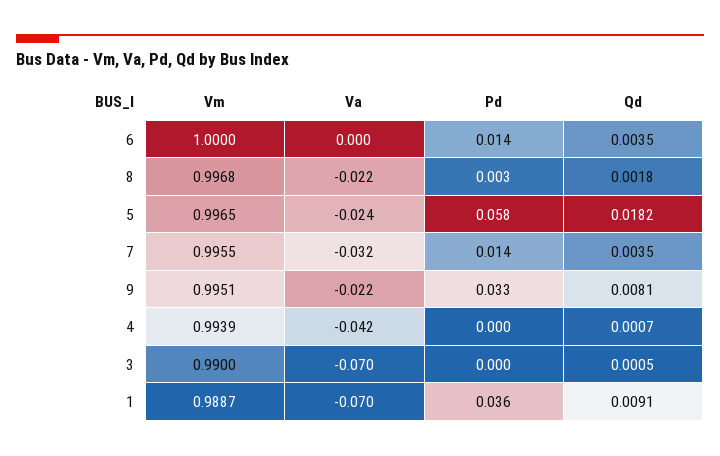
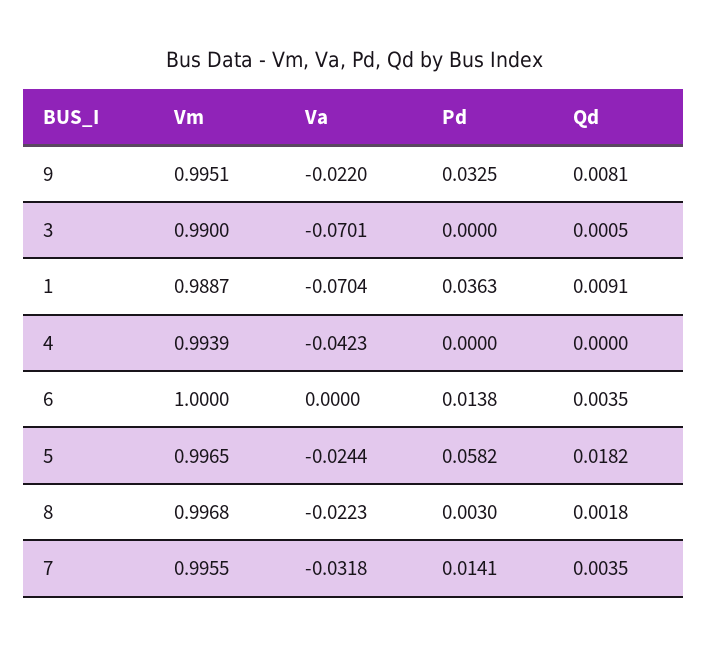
  {
    "Vm": {
      "6": 1,
      "8": 0.9968,
      "5": 0.9965,
      "7": 0.9955,
      "9": 0.9951,
      "4": 0.9939,
      "3": 0.99,
      "1": 0.9887
    },
    "Va": {
      "6": 0,
      "8": -0.0223,
      "5": -0.0244,
      "7": -0.0318,
      "9": -0.022,
      "4": -0.0423,
      "3": -0.0701,
      "1": -0.0704
    },
    "Pd": {
      "6": 0.0138,
      "8": 0.003,
      "5": 0.0582,
      "7": 0.0141,
      "9": 0.0325,
      "4": 0,
      "3": 0,
      "1": 0.0363
    },
    "Qd": {
      "6": 0.0035,
      "8": 0.0018,
      "5": 0.0182,
      "7": 0.0035,
      "9": 0.0081,
-     "4": 0.0007,
+     "4": 0,
      "3": 0.0005,
      "1": 0.0091
    }
  }

